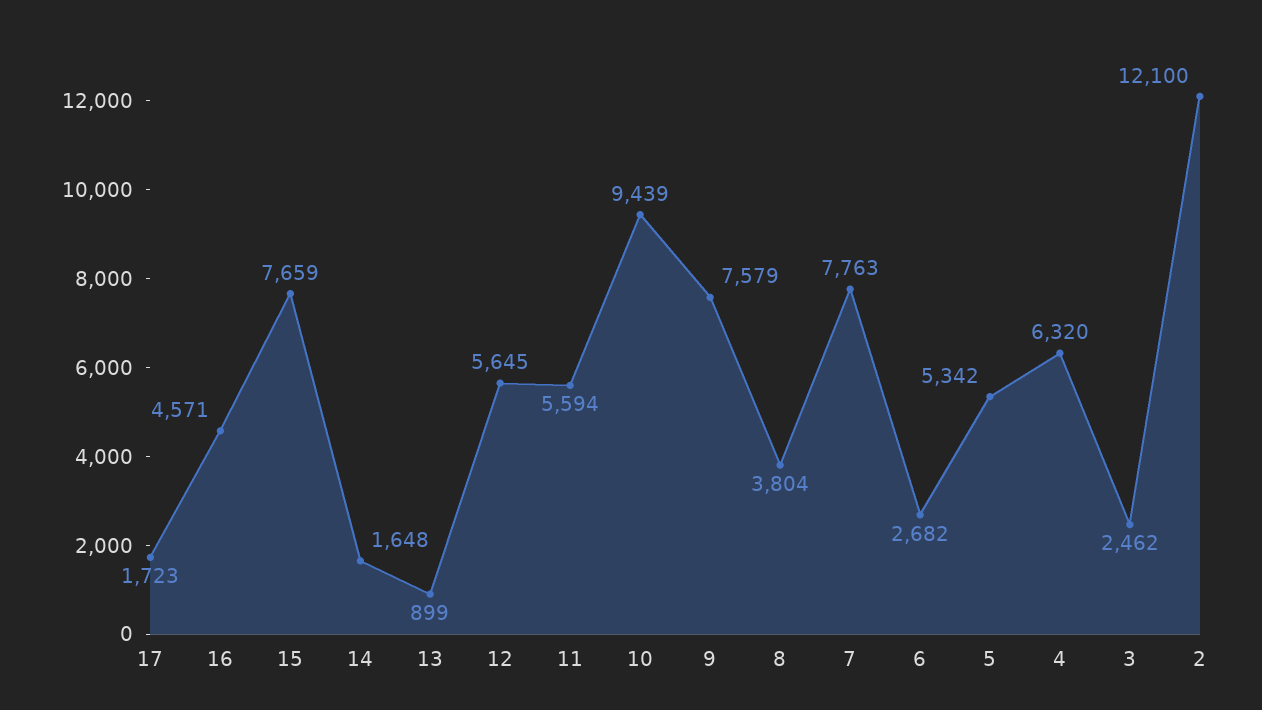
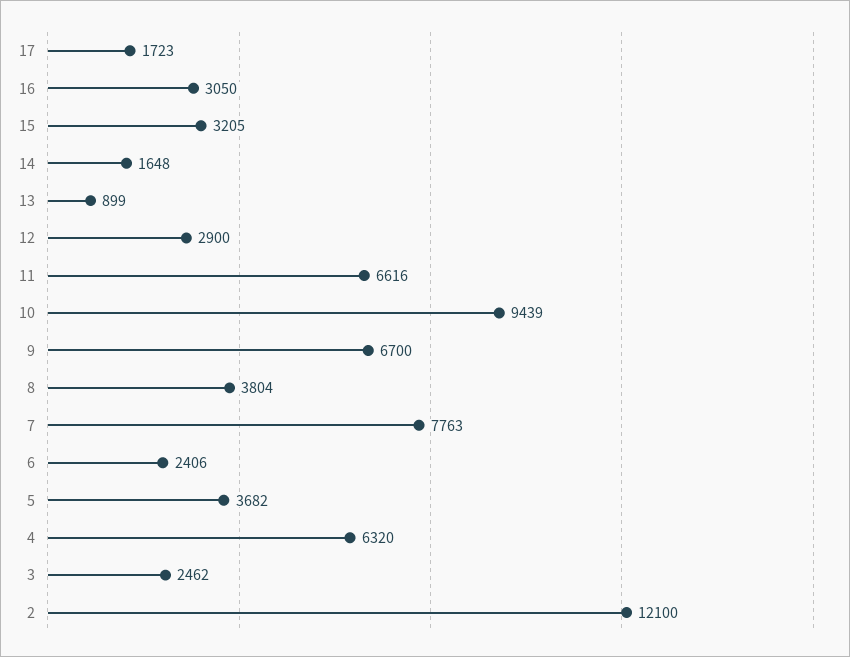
  {
    "17": 1723,
-   "16": 4571,
+   "16": 3050,
-   "15": 7659,
+   "15": 3205,
    "14": 1648,
    "13": 899,
-   "12": 5645,
+   "12": 2900,
-   "11": 5594,
+   "11": 6616,
    "10": 9439,
-   "9": 7579,
+   "9": 6700,
    "8": 3804,
    "7": 7763,
-   "6": 2682,
+   "6": 2406,
-   "5": 5342,
+   "5": 3682,
    "4": 6320,
    "3": 2462,
    "2": 12100
  }

